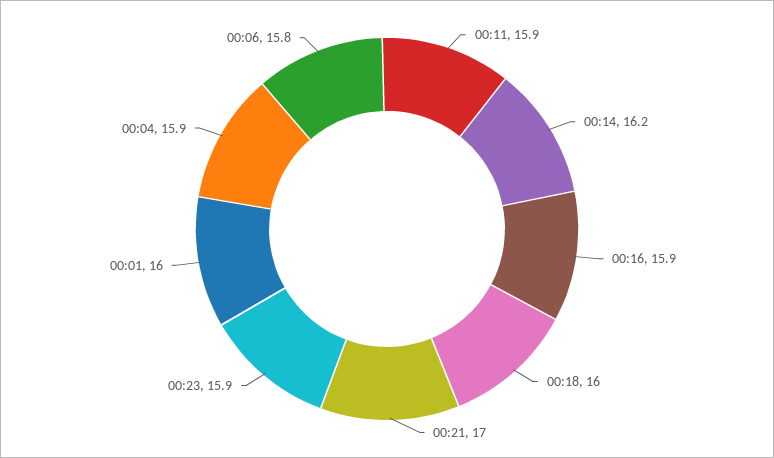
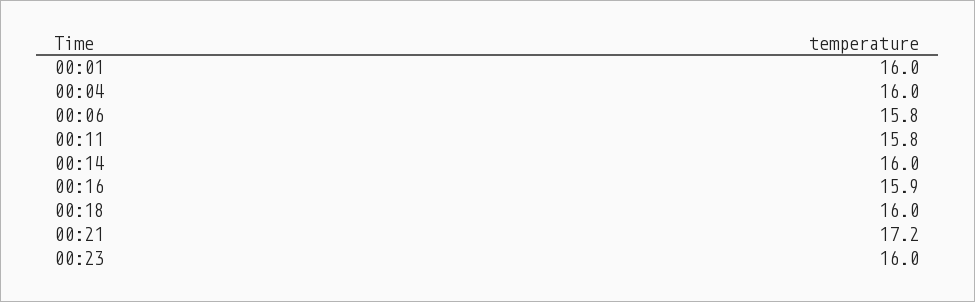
  {
-   "00:11": 15.9,
+   "00:11": 15.8,
-   "00:14": 16.2,
+   "00:14": 16,
    "00:16": 15.9,
    "00:18": 16,
-   "00:21": 17,
+   "00:21": 17.2,
-   "00:23": 15.9,
+   "00:23": 16,
    "00:01": 16,
-   "00:04": 15.9,
+   "00:04": 16,
    "00:06": 15.8
  }

